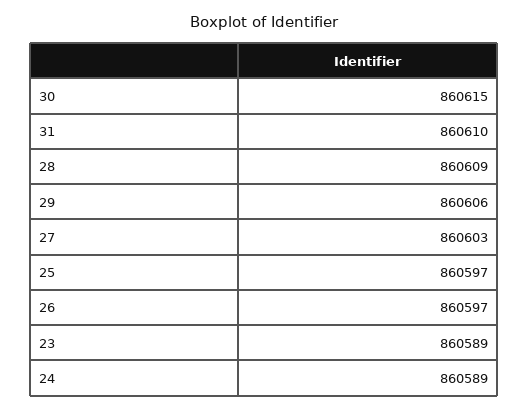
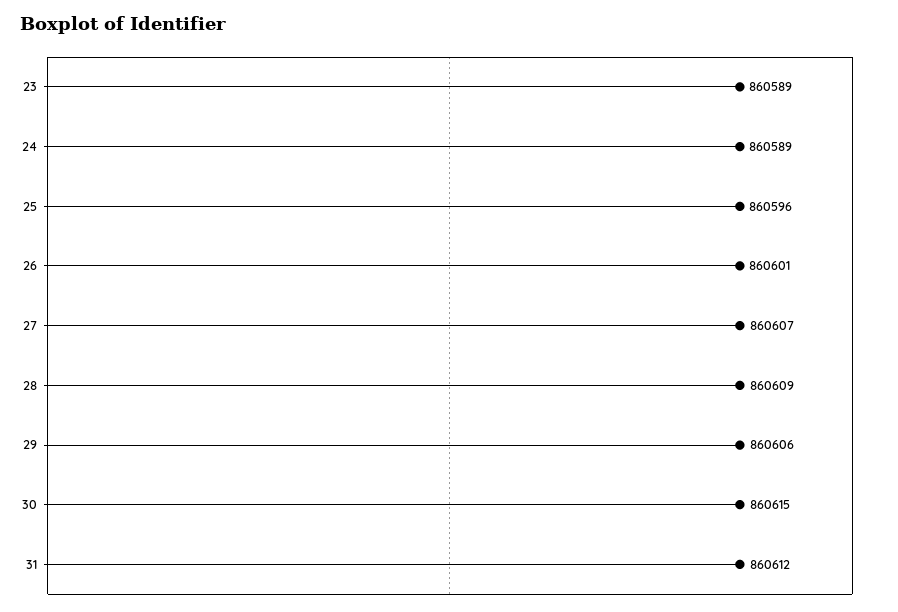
  {
    "30": 860615,
-   "31": 860610,
+   "31": 860612,
    "28": 860609,
    "29": 860606,
-   "27": 860603,
+   "27": 860607,
-   "25": 860597,
+   "25": 860596,
-   "26": 860597,
+   "26": 860601,
    "23": 860589,
    "24": 860589
  }

